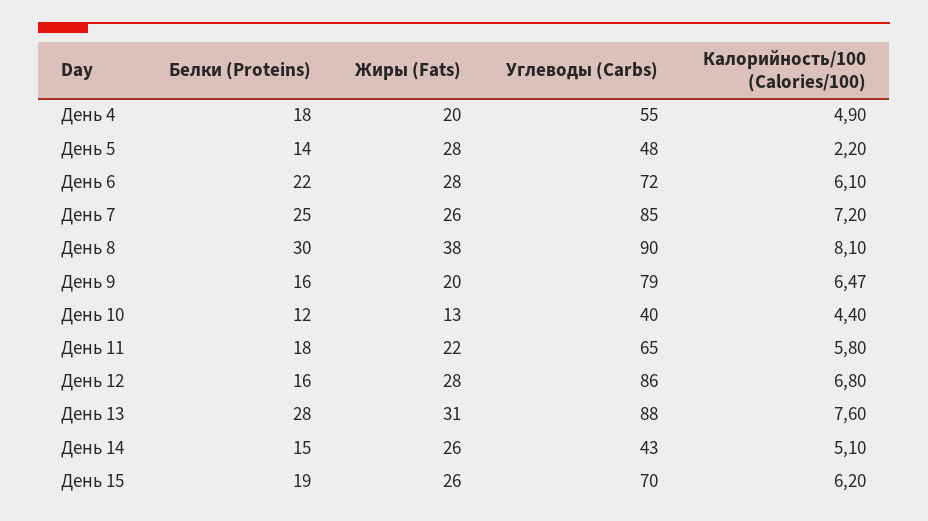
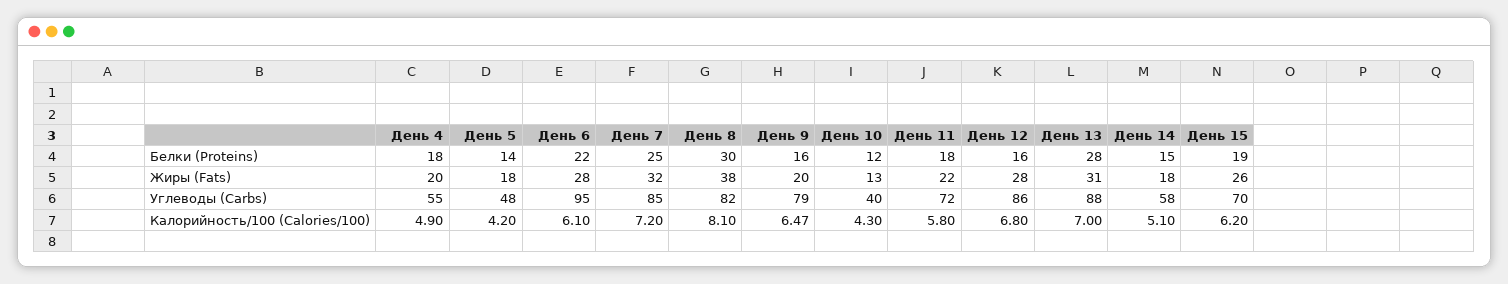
  {
    "Белки (Proteins)": {
      "День 4": 18,
      "День 5": 14,
      "День 6": 22,
      "День 7": 25,
      "День 8": 30,
      "День 9": 16,
      "День 10": 12,
      "День 11": 18,
      "День 12": 16,
      "День 13": 28,
      "День 14": 15,
      "День 15": 19
    },
    "Жиры (Fats)": {
      "День 4": 20,
-     "День 5": 28,
+     "День 5": 18,
      "День 6": 28,
-     "День 7": 26,
+     "День 7": 32,
      "День 8": 38,
      "День 9": 20,
      "День 10": 13,
      "День 11": 22,
      "День 12": 28,
      "День 13": 31,
-     "День 14": 26,
+     "День 14": 18,
      "День 15": 26
    },
    "Углеводы (Carbs)": {
      "День 4": 55,
      "День 5": 48,
-     "День 6": 72,
+     "День 6": 95,
      "День 7": 85,
-     "День 8": 90,
+     "День 8": 82,
      "День 9": 79,
      "День 10": 40,
-     "День 11": 65,
+     "День 11": 72,
      "День 12": 86,
      "День 13": 88,
-     "День 14": 43,
+     "День 14": 58,
      "День 15": 70
    },
    "Калорийность/100 (Calories/100)": {
      "День 4": 4.9,
-     "День 5": 2.2,
+     "День 5": 4.2,
      "День 6": 6.1,
      "День 7": 7.2,
      "День 8": 8.1,
      "День 9": 6.47,
-     "День 10": 4.4,
+     "День 10": 4.3,
      "День 11": 5.8,
      "День 12": 6.8,
-     "День 13": 7.6,
+     "День 13": 7,
      "День 14": 5.1,
      "День 15": 6.2
    }
  }

